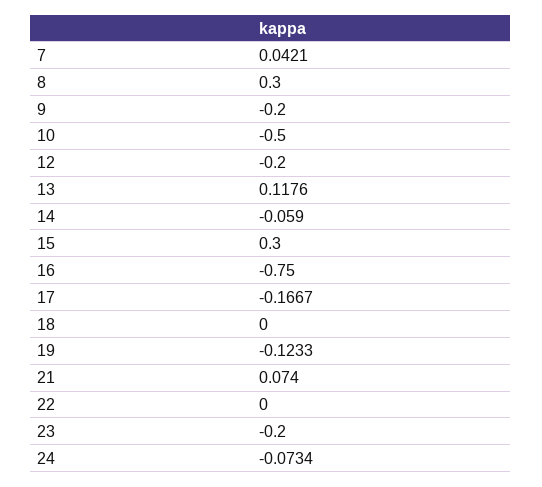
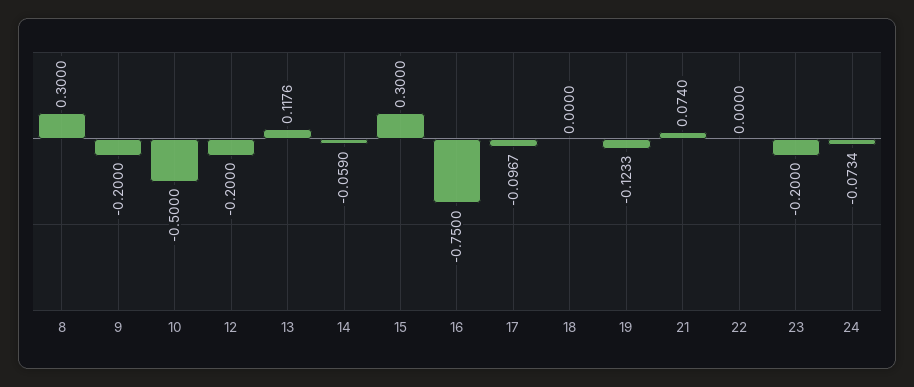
  {
-   "7": 0.0421,
    "8": 0.3,
    "9": -0.2,
    "10": -0.5,
    "12": -0.2,
    "13": 0.1176,
    "14": -0.059,
    "15": 0.3,
    "16": -0.75,
-   "17": -0.1667,
+   "17": -0.0967,
    "18": 0,
    "19": -0.1233,
    "21": 0.074,
    "22": 0,
    "23": -0.2,
    "24": -0.0734
  }

